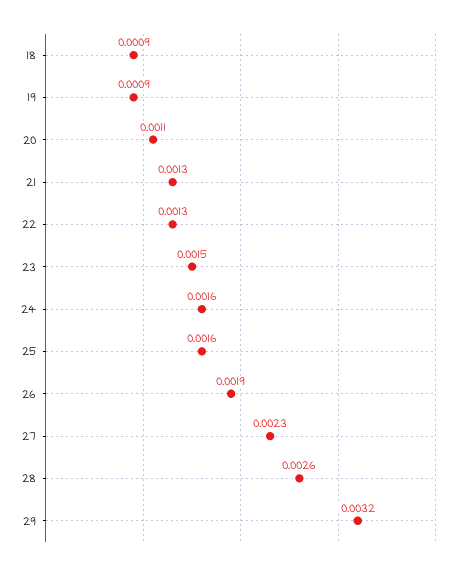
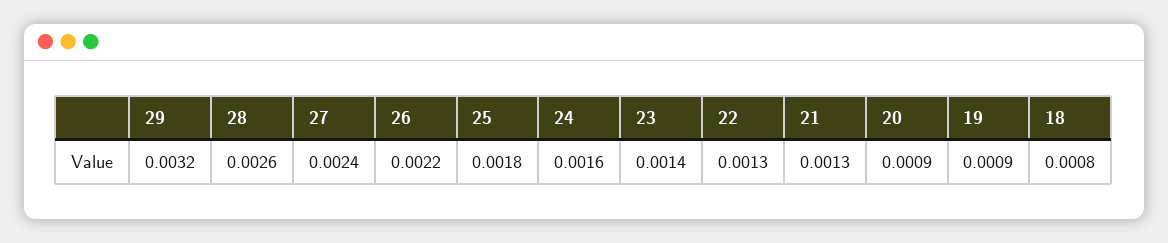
  {
-   "18": 0.0009,
+   "18": 0.0008,
    "19": 0.0009,
-   "20": 0.0011,
+   "20": 0.0009,
    "21": 0.0013,
    "22": 0.0013,
-   "23": 0.0015,
+   "23": 0.0014,
    "24": 0.0016,
-   "25": 0.0016,
+   "25": 0.0018,
-   "26": 0.0019,
+   "26": 0.0022,
-   "27": 0.0023,
+   "27": 0.0024,
    "28": 0.0026,
    "29": 0.0032
  }

